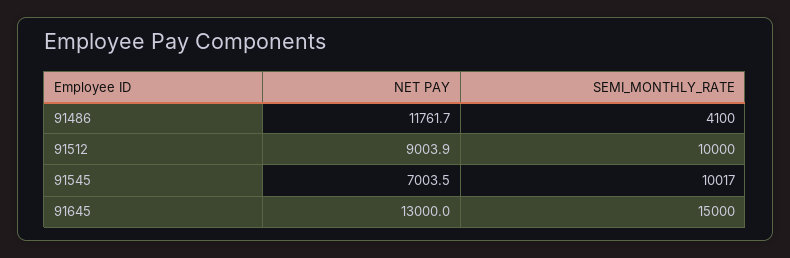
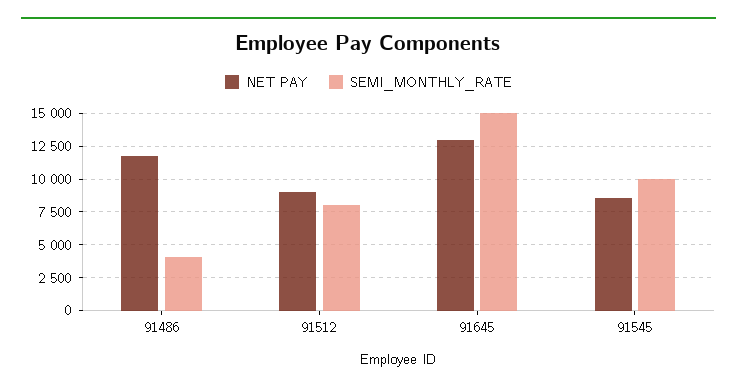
  {
    "NET PAY": {
      "91486": 11761.7,
      "91512": 9003.9,
-     "91545": 7003.5,
+     "91545": 8500,
      "91645": 13000
    },
    "SEMI_MONTHLY_RATE": {
      "91486": 4100,
-     "91512": 10000,
+     "91512": 8000,
      "91545": 10017,
      "91645": 15000
    }
  }

